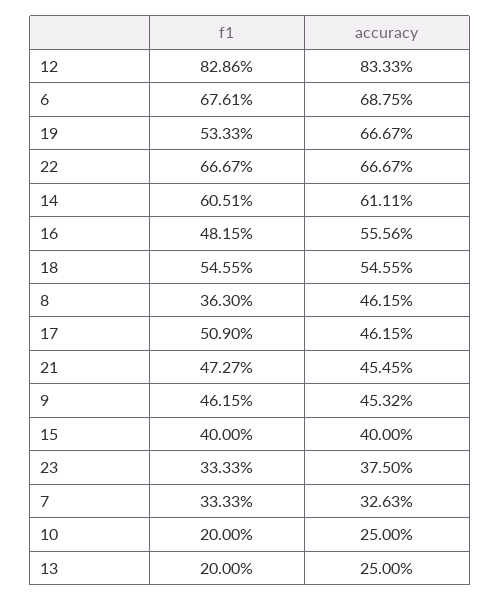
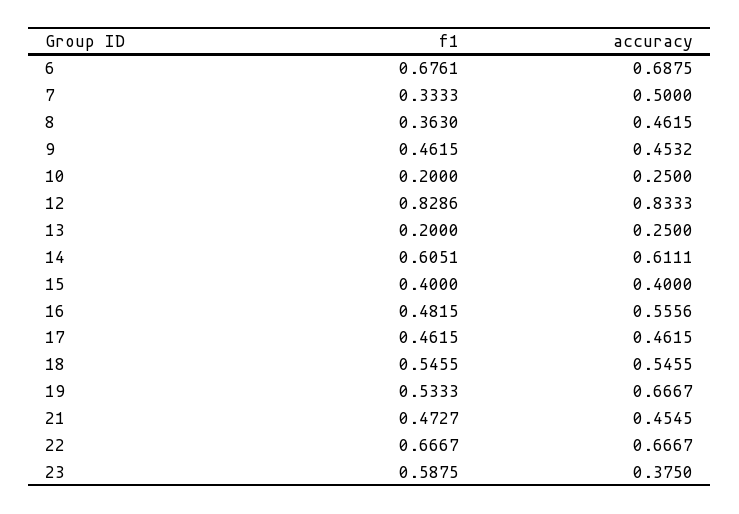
  {
    "f1": {
      "12": 0.8286,
      "6": 0.6761,
      "19": 0.5333,
      "22": 0.6667,
      "14": 0.6051,
      "16": 0.4815,
      "18": 0.5455,
      "8": 0.363,
-     "17": 0.509,
+     "17": 0.4615,
      "21": 0.4727,
      "9": 0.4615,
      "15": 0.4,
-     "23": 0.3333,
+     "23": 0.5875,
      "7": 0.3333,
      "10": 0.2,
      "13": 0.2
    },
    "accuracy": {
      "12": 0.8333,
      "6": 0.6875,
      "19": 0.6667,
      "22": 0.6667,
      "14": 0.6111,
      "16": 0.5556,
      "18": 0.5455,
      "8": 0.4615,
      "17": 0.4615,
      "21": 0.4545,
      "9": 0.4532,
      "15": 0.4,
      "23": 0.375,
-     "7": 0.3263,
+     "7": 0.5,
      "10": 0.25,
      "13": 0.25
    }
  }

